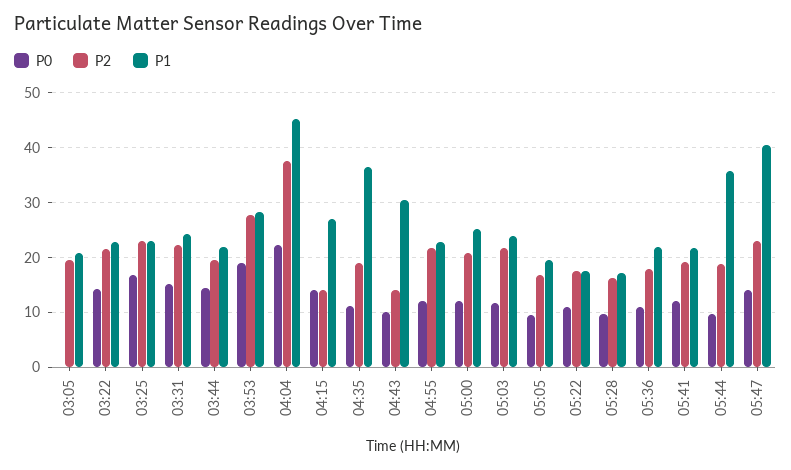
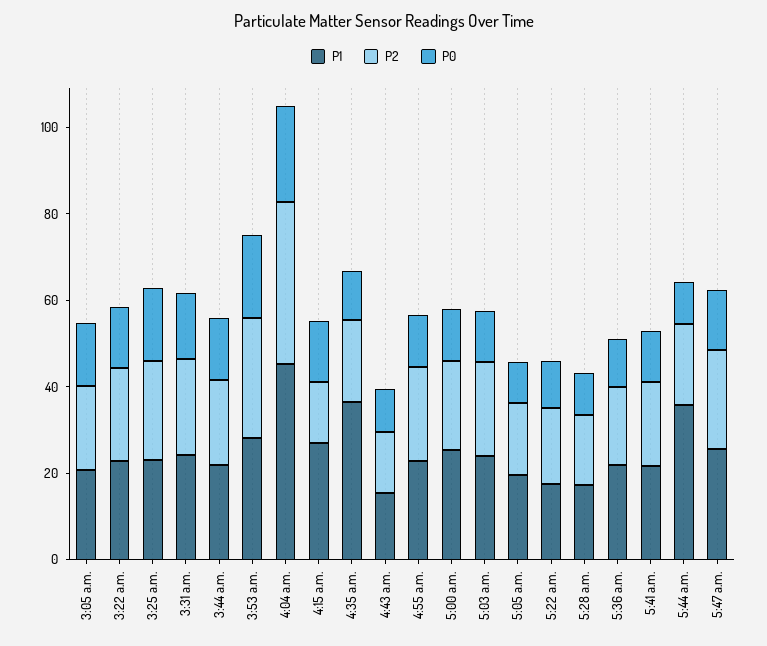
  {
    "P0": {
-     "03:05": 0,
+     "03:05": 15,
      "03:22": 14,
      "03:25": 16,
      "03:31": 16,
      "03:44": 14,
      "03:53": 20,
      "04:04": 22,
      "04:15": 14,
      "04:35": 12,
      "04:43": 10,
      "04:55": 12,
      "05:00": 12,
      "05:03": 12,
      "05:05": 10,
      "05:22": 12,
      "05:28": 10,
      "05:36": 12,
      "05:41": 12,
      "05:44": 10,
      "05:47": 14
    },
    "P2": {
      "03:05": 20,
      "03:22": 22,
      "03:25": 24,
      "03:31": 22,
      "03:44": 20,
      "03:53": 28,
      "04:04": 38,
      "04:15": 14,
      "04:35": 20,
      "04:43": 14,
      "04:55": 22,
      "05:00": 20,
      "05:03": 22,
      "05:05": 16,
      "05:22": 18,
      "05:28": 16,
      "05:36": 18,
      "05:41": 20,
      "05:44": 18,
      "05:47": 24
    },
    "P1": {
      "03:05": 20,
      "03:22": 22,
      "03:25": 24,
      "03:31": 24,
      "03:44": 22,
      "03:53": 28,
      "04:04": 46,
      "04:15": 28,
      "04:35": 36,
-     "04:43": 30,
+     "04:43": 15,
      "04:55": 22,
      "05:00": 26,
      "05:03": 24,
      "05:05": 20,
      "05:22": 18,
      "05:28": 18,
      "05:36": 22,
      "05:41": 22,
      "05:44": 36,
-     "05:47": 40
+     "05:47": 25
    }
  }

